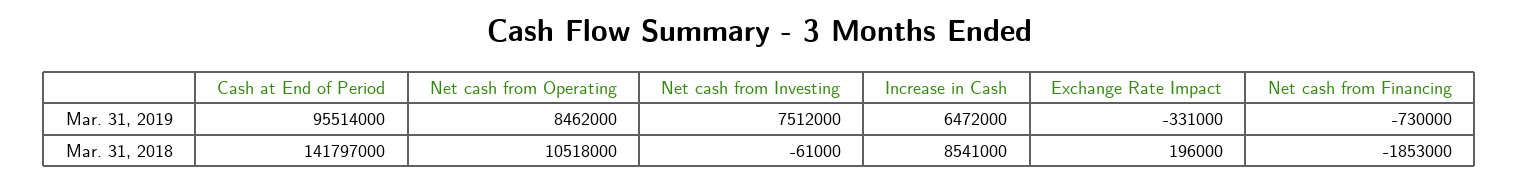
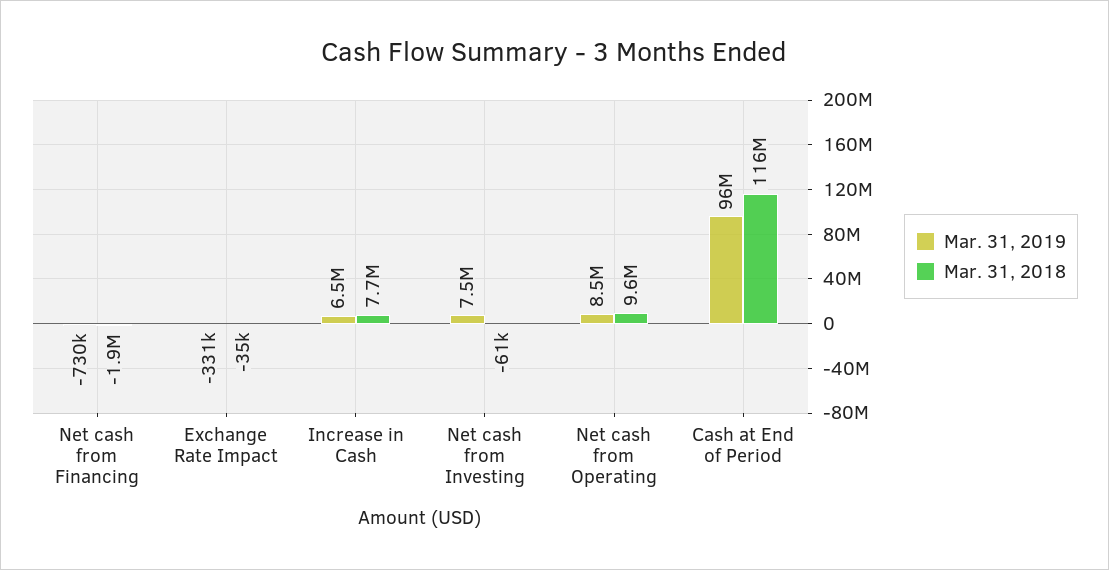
  {
    "Mar. 31, 2019": {
      "Cash at End of Period": 95514000,
      "Net cash from Operating": 8462000,
      "Net cash from Investing": 7512000,
      "Increase in Cash": 6472000,
      "Exchange Rate Impact": -331000,
      "Net cash from Financing": -730000
    },
    "Mar. 31, 2018": {
-     "Cash at End of Period": 141797000,
+     "Cash at End of Period": 116000000,
-     "Net cash from Operating": 10518000,
+     "Net cash from Operating": 9600000,
      "Net cash from Investing": -61000,
-     "Increase in Cash": 8541000,
+     "Increase in Cash": 7700000,
-     "Exchange Rate Impact": 196000,
+     "Exchange Rate Impact": -35000,
      "Net cash from Financing": -1853000
    }
  }

